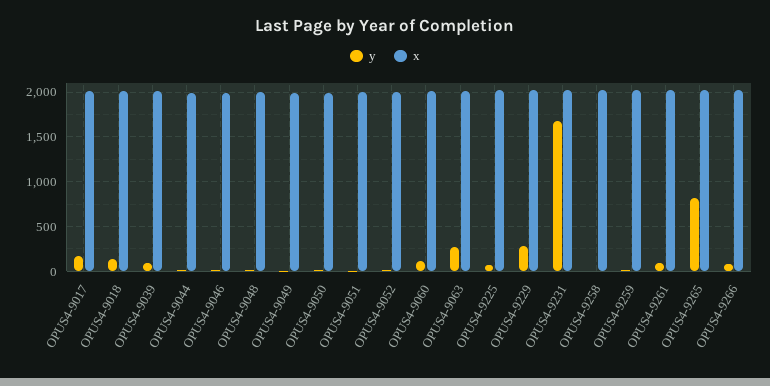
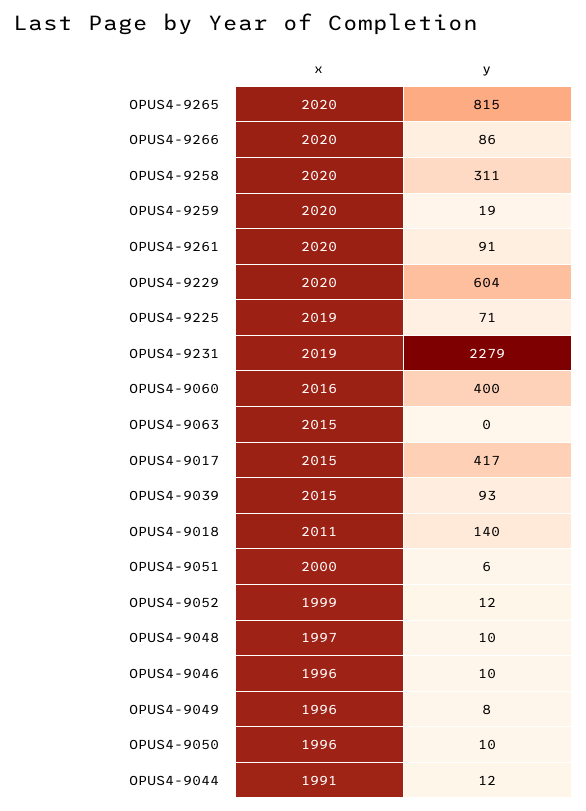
  {
    "y": {
-     "OPUS4-9017": 200,
+     "OPUS4-9017": 417,
      "OPUS4-9018": 140,
      "OPUS4-9039": 93,
      "OPUS4-9044": 12,
      "OPUS4-9046": 10,
      "OPUS4-9048": 10,
      "OPUS4-9049": 8,
      "OPUS4-9050": 10,
      "OPUS4-9051": 6,
      "OPUS4-9052": 12,
-     "OPUS4-9060": 100,
+     "OPUS4-9060": 400,
-     "OPUS4-9063": 300,
+     "OPUS4-9063": 0,
      "OPUS4-9225": 71,
-     "OPUS4-9229": 300,
+     "OPUS4-9229": 604,
-     "OPUS4-9231": 1700,
+     "OPUS4-9231": 2279,
-     "OPUS4-9258": 0,
+     "OPUS4-9258": 311,
      "OPUS4-9259": 19,
      "OPUS4-9261": 91,
      "OPUS4-9265": 815,
      "OPUS4-9266": 86
    },
    "x": {
      "OPUS4-9017": 2015,
      "OPUS4-9018": 2011,
      "OPUS4-9039": 2015,
      "OPUS4-9044": 1991,
      "OPUS4-9046": 1996,
      "OPUS4-9048": 1997,
      "OPUS4-9049": 1996,
      "OPUS4-9050": 1996,
      "OPUS4-9051": 2000,
      "OPUS4-9052": 1999,
      "OPUS4-9060": 2016,
      "OPUS4-9063": 2015,
      "OPUS4-9225": 2019,
      "OPUS4-9229": 2020,
      "OPUS4-9231": 2019,
      "OPUS4-9258": 2020,
      "OPUS4-9259": 2020,
      "OPUS4-9261": 2020,
      "OPUS4-9265": 2020,
      "OPUS4-9266": 2020
    }
  }

